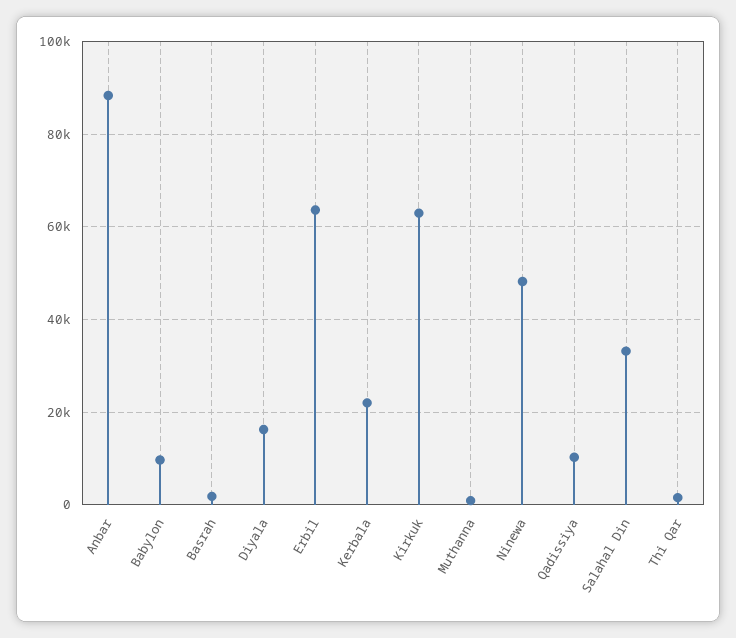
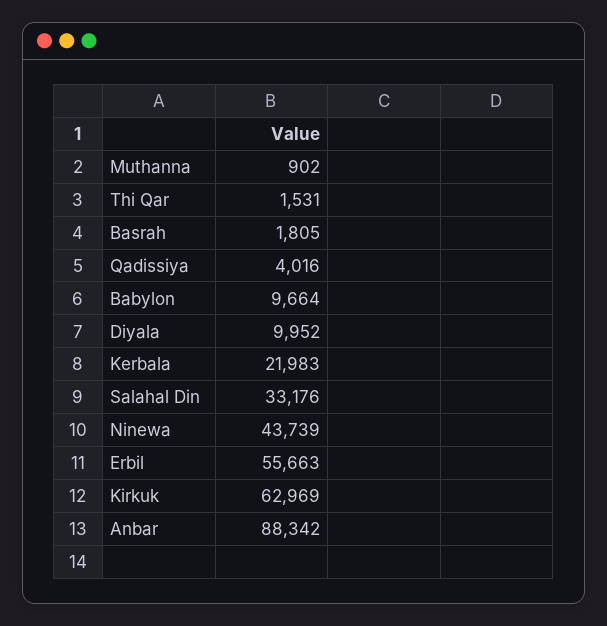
  {
    "Anbar": 88342,
    "Babylon": 9664,
    "Basrah": 1805,
-   "Diyala": 16000,
+   "Diyala": 9952,
-   "Erbil": 64000,
+   "Erbil": 55663,
    "Kerbala": 21983,
    "Kirkuk": 62969,
    "Muthanna": 902,
-   "Ninewa": 48000,
+   "Ninewa": 43739,
-   "Qadissiya": 10000,
+   "Qadissiya": 4016,
    "Salahal Din": 33176,
    "Thi Qar": 1531
  }

